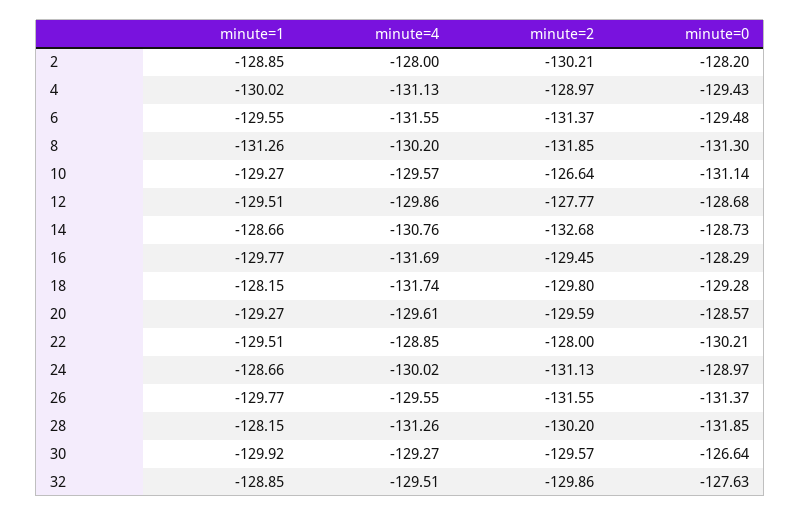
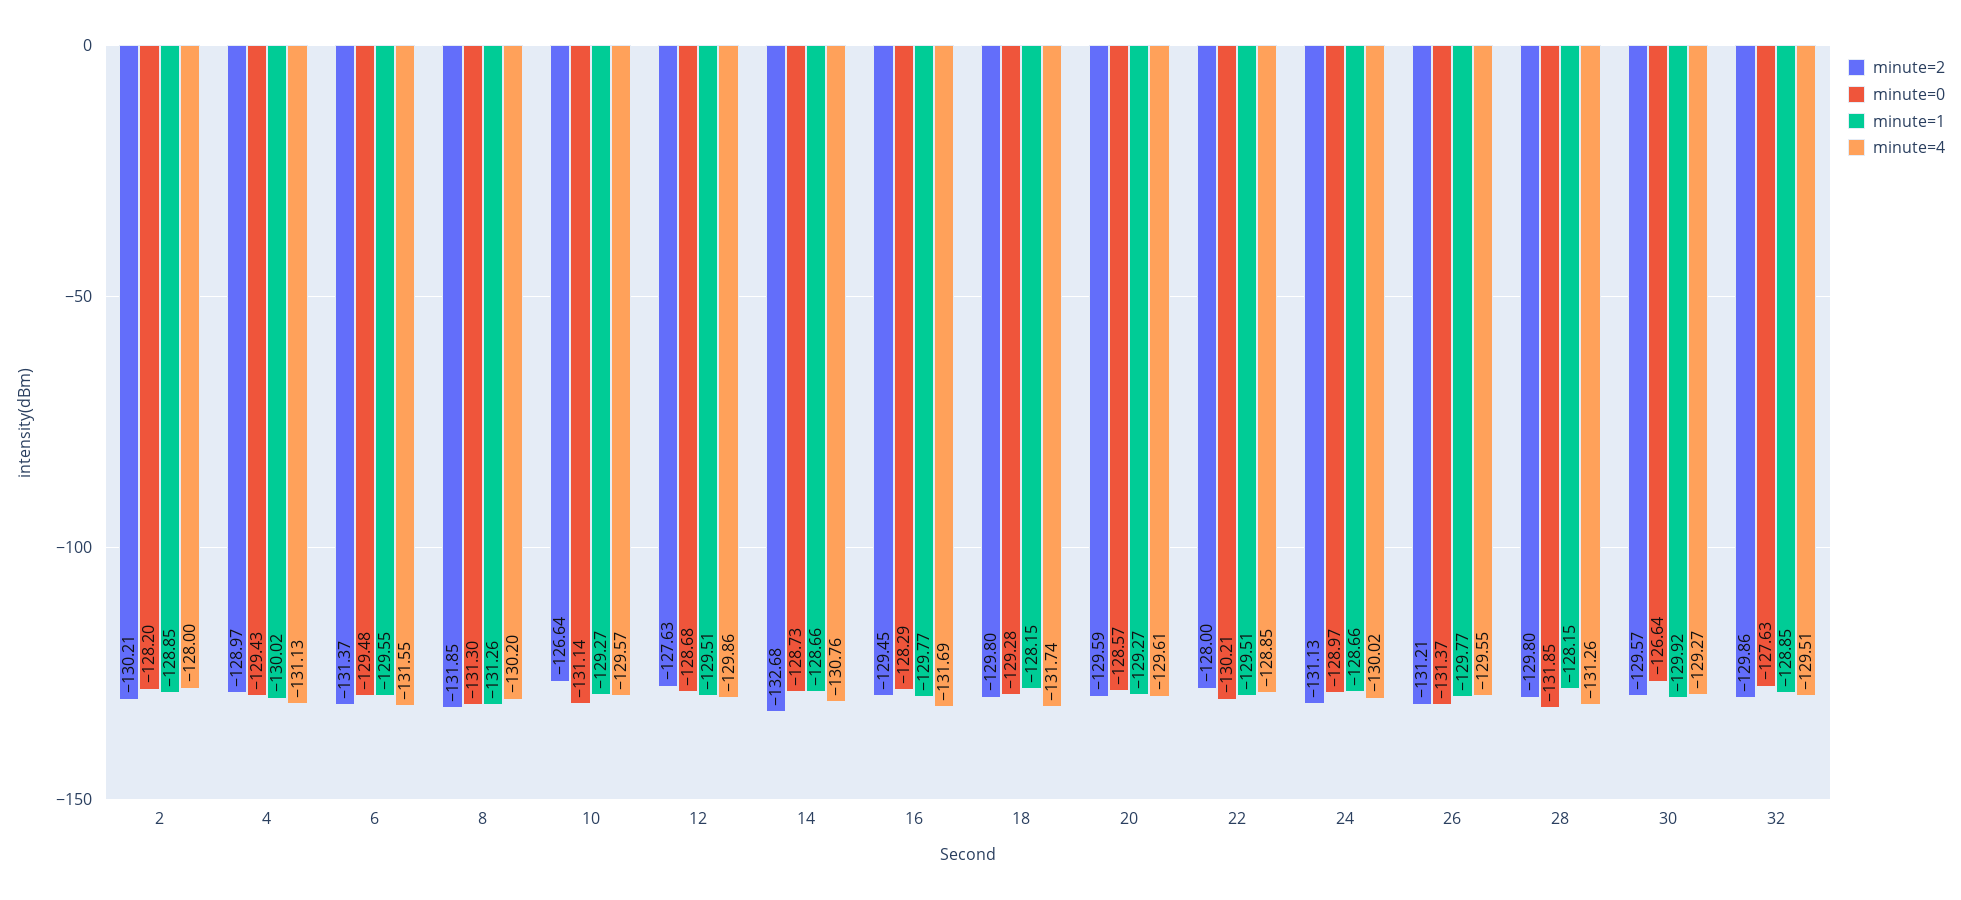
  {
    "minute=1": {
      "2": -128.85,
      "4": -130.02,
      "6": -129.55,
      "8": -131.26,
      "10": -129.27,
      "12": -129.51,
      "14": -128.66,
      "16": -129.77,
      "18": -128.15,
      "20": -129.27,
      "22": -129.51,
      "24": -128.66,
      "26": -129.77,
      "28": -128.15,
      "30": -129.92,
      "32": -128.85
    },
    "minute=4": {
      "2": -128,
      "4": -131.13,
      "6": -131.55,
      "8": -130.2,
      "10": -129.57,
      "12": -129.86,
      "14": -130.76,
      "16": -131.69,
      "18": -131.74,
      "20": -129.61,
      "22": -128.85,
      "24": -130.02,
      "26": -129.55,
      "28": -131.26,
      "30": -129.27,
      "32": -129.51
    },
    "minute=2": {
      "2": -130.21,
      "4": -128.97,
      "6": -131.37,
      "8": -131.85,
      "10": -126.64,
-     "12": -127.77,
+     "12": -127.63,
      "14": -132.68,
      "16": -129.45,
      "18": -129.8,
      "20": -129.59,
      "22": -128,
      "24": -131.13,
-     "26": -131.55,
+     "26": -131.21,
-     "28": -130.2,
+     "28": -129.8,
      "30": -129.57,
      "32": -129.86
    },
    "minute=0": {
      "2": -128.2,
      "4": -129.43,
      "6": -129.48,
      "8": -131.3,
      "10": -131.14,
      "12": -128.68,
      "14": -128.73,
      "16": -128.29,
      "18": -129.28,
      "20": -128.57,
      "22": -130.21,
      "24": -128.97,
      "26": -131.37,
      "28": -131.85,
      "30": -126.64,
      "32": -127.63
    }
  }

